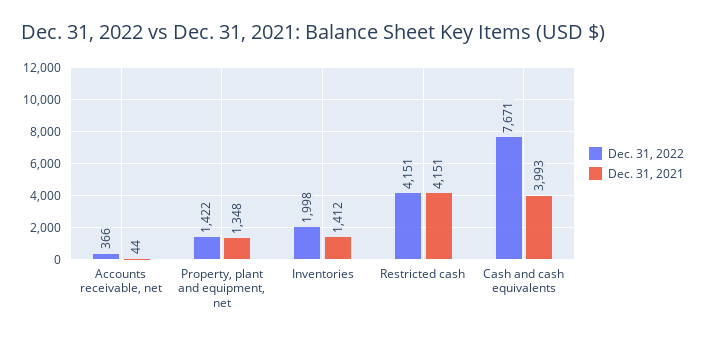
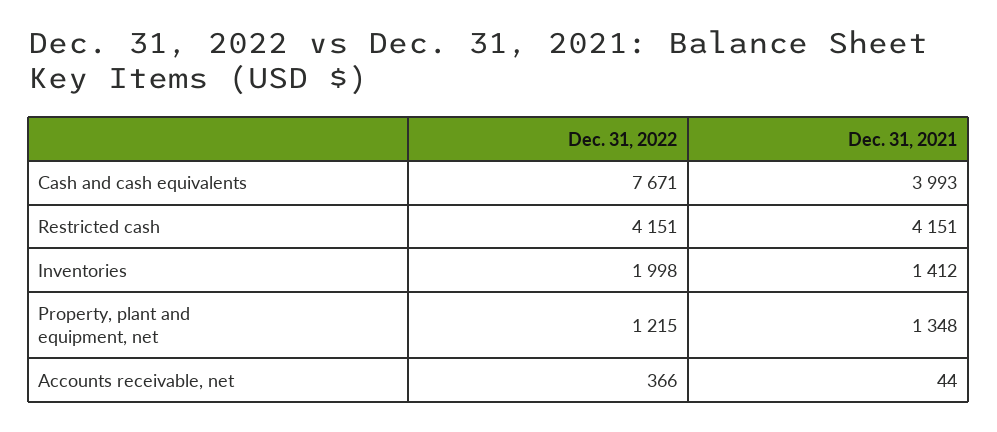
  {
    "Dec. 31, 2022": {
      "Accounts receivable, net": 366,
-     "Property, plant and equipment, net": 1422,
+     "Property, plant and equipment, net": 1215,
      "Inventories": 1998,
      "Restricted cash": 4151,
      "Cash and cash equivalents": 7671
    },
    "Dec. 31, 2021": {
      "Accounts receivable, net": 44,
      "Property, plant and equipment, net": 1348,
      "Inventories": 1412,
      "Restricted cash": 4151,
      "Cash and cash equivalents": 3993
    }
  }

